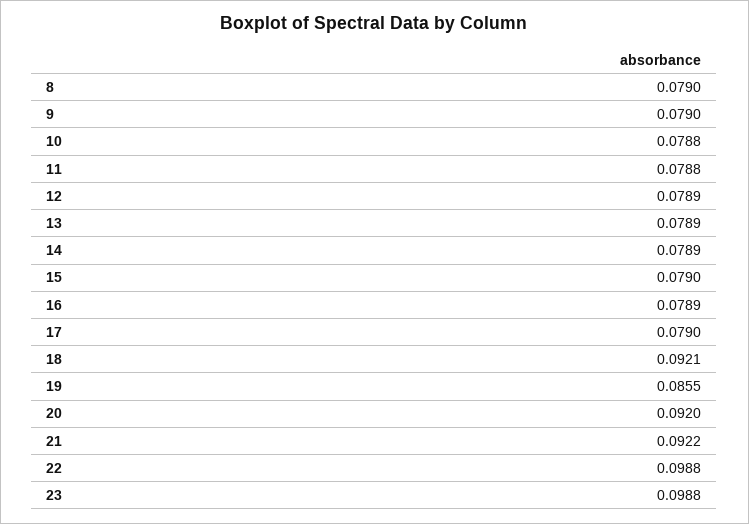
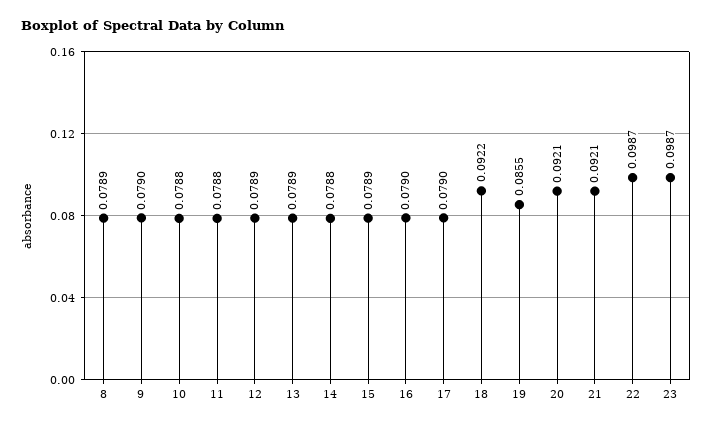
  {
-   "8": 0.079,
+   "8": 0.0789,
    "9": 0.079,
    "10": 0.0788,
    "11": 0.0788,
    "12": 0.0789,
    "13": 0.0789,
-   "14": 0.0789,
+   "14": 0.0788,
-   "15": 0.079,
+   "15": 0.0789,
-   "16": 0.0789,
+   "16": 0.079,
    "17": 0.079,
-   "18": 0.0921,
+   "18": 0.0922,
    "19": 0.0855,
-   "20": 0.092,
+   "20": 0.0921,
-   "21": 0.0922,
+   "21": 0.0921,
-   "22": 0.0988,
+   "22": 0.0987,
-   "23": 0.0988
+   "23": 0.0987
  }

